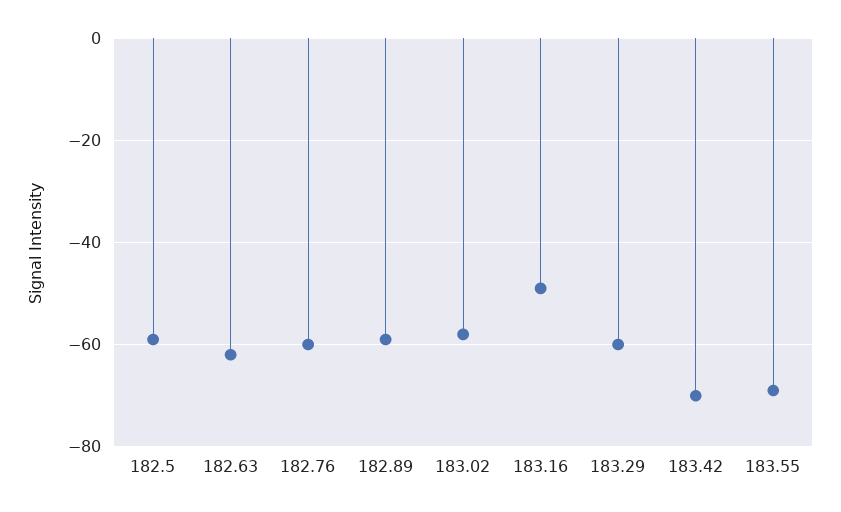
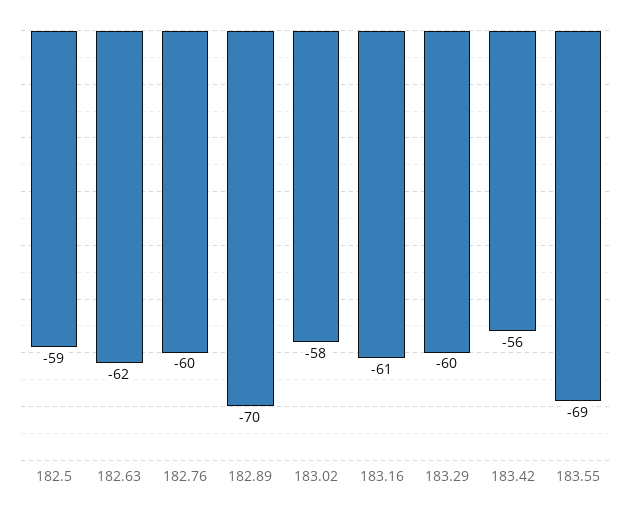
  {
    "182.5": -59,
    "182.63": -62,
    "182.76": -60,
-   "182.89": -60,
+   "182.89": -70,
    "183.02": -58,
-   "183.16": -50,
+   "183.16": -61,
    "183.29": -60,
-   "183.42": -70,
+   "183.42": -56,
    "183.55": -69
  }

